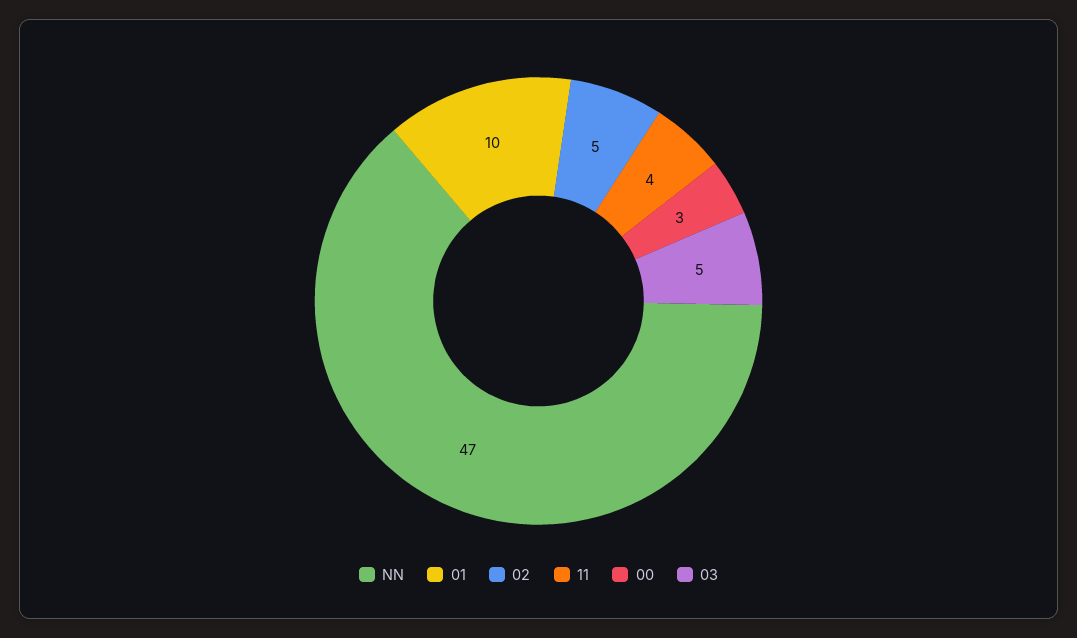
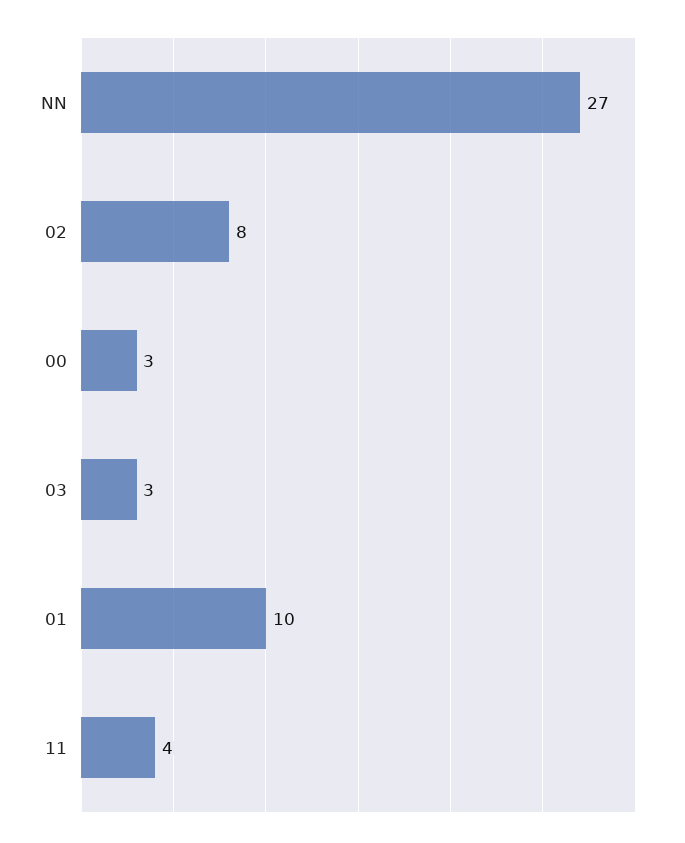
  {
-   "NN": 47,
+   "NN": 27,
    "01": 10,
-   "02": 5,
+   "02": 8,
    "11": 4,
    "00": 3,
-   "03": 5
+   "03": 3
  }

